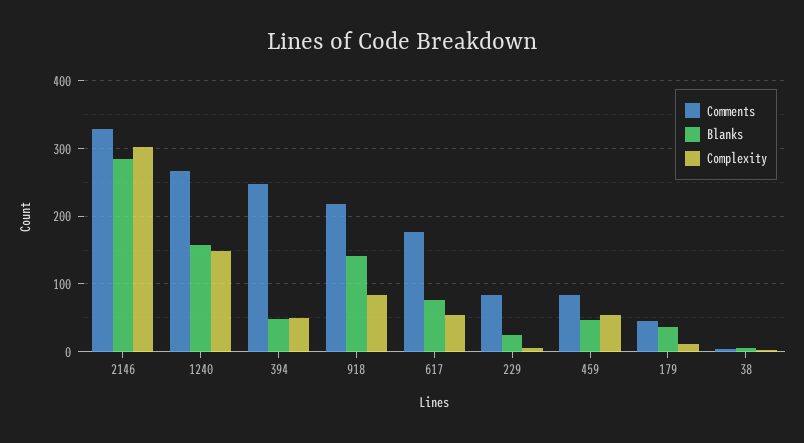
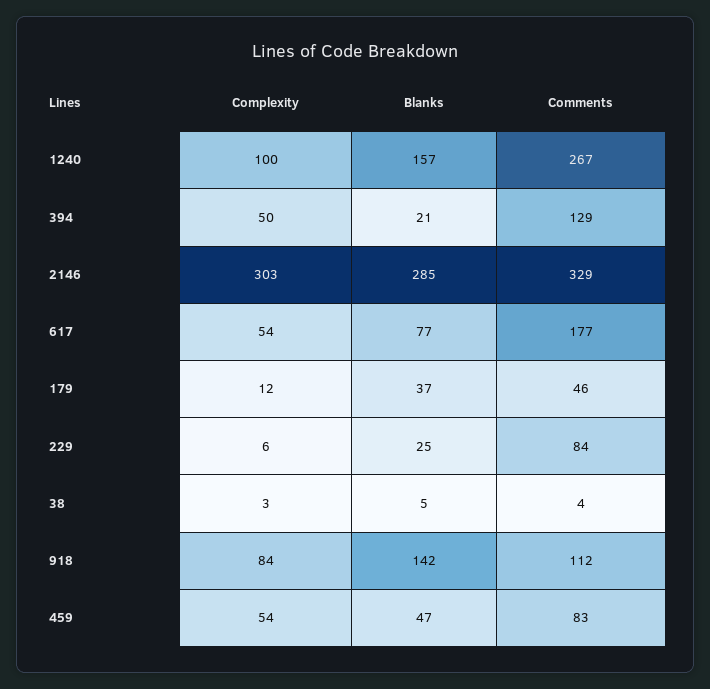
  {
    "Comments": {
      "2146": 329,
      "1240": 267,
-     "394": 250,
+     "394": 129,
-     "918": 220,
+     "918": 112,
      "617": 177,
      "229": 84,
      "459": 83,
      "179": 46,
      "38": 4
    },
    "Blanks": {
      "2146": 285,
      "1240": 157,
-     "394": 50,
+     "394": 21,
      "918": 142,
      "617": 77,
      "229": 25,
      "459": 47,
      "179": 37,
      "38": 5
    },
    "Complexity": {
      "2146": 303,
-     "1240": 150,
+     "1240": 100,
      "394": 50,
      "918": 84,
      "617": 54,
      "229": 6,
      "459": 54,
      "179": 12,
      "38": 3
    }
  }

